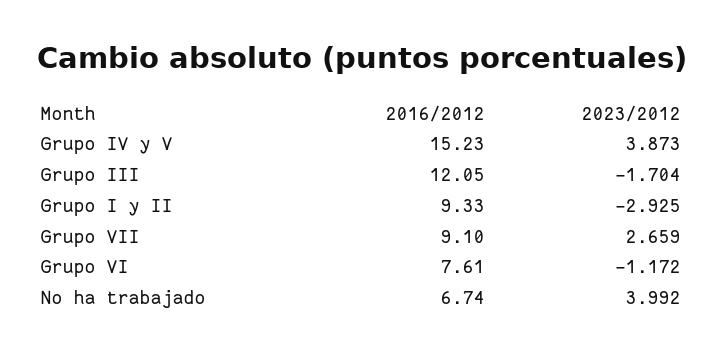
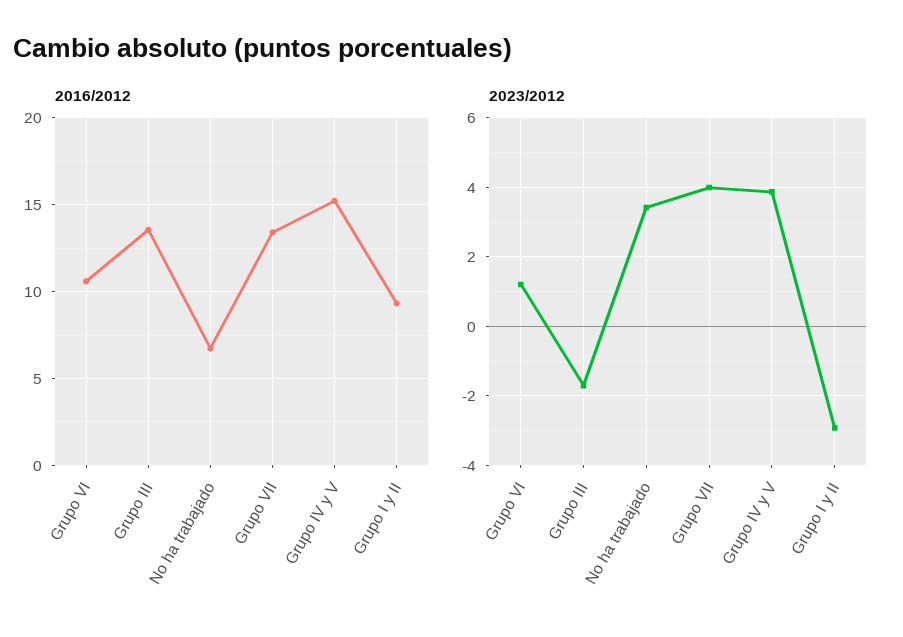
  {
    "2016/2012": {
      "Grupo IV y V": 15.23,
-     "Grupo III": 12.05,
+     "Grupo III": 13.5,
      "Grupo I y II": 9.33,
-     "Grupo VII": 9.1,
+     "Grupo VII": 13.5,
-     "Grupo VI": 7.61,
+     "Grupo VI": 10.5,
      "No ha trabajado": 6.74
    },
    "2023/2012": {
      "Grupo IV y V": 3.873,
      "Grupo III": -1.704,
      "Grupo I y II": -2.925,
-     "Grupo VII": 2.659,
+     "Grupo VII": 4,
-     "Grupo VI": -1.172,
+     "Grupo VI": 1.2,
-     "No ha trabajado": 3.992
+     "No ha trabajado": 3.4
    }
  }

